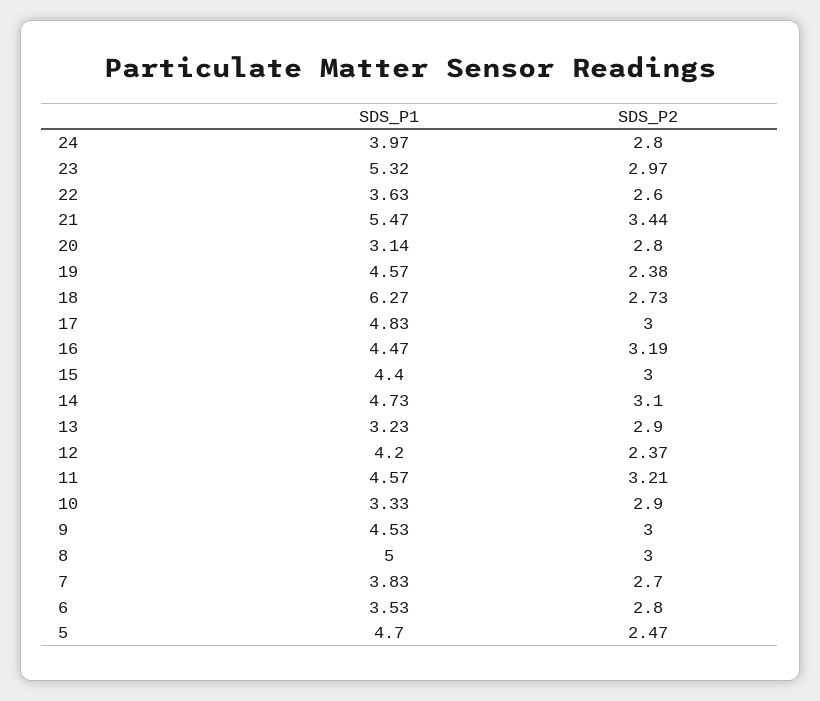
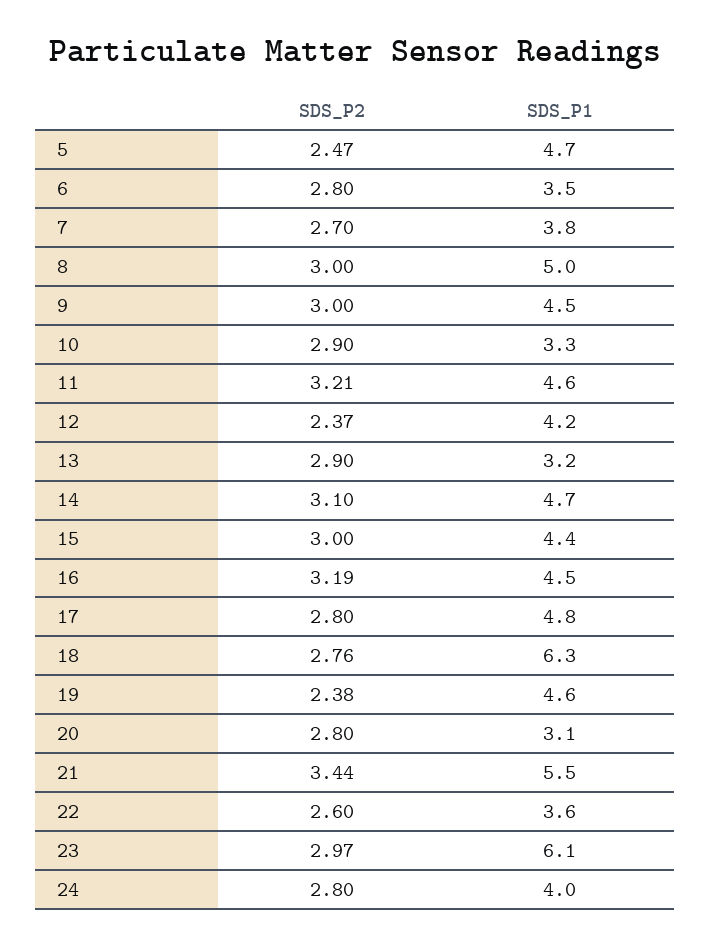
  {
    "SDS_P1": {
      "24": 3.97,
-     "23": 5.32,
+     "23": 6.1,
      "22": 3.63,
      "21": 5.47,
      "20": 3.14,
      "19": 4.57,
      "18": 6.27,
      "17": 4.83,
      "16": 4.47,
      "15": 4.4,
      "14": 4.73,
      "13": 3.23,
      "12": 4.2,
      "11": 4.57,
      "10": 3.33,
      "9": 4.53,
      "8": 5,
      "7": 3.83,
      "6": 3.53,
      "5": 4.7
    },
    "SDS_P2": {
      "24": 2.8,
      "23": 2.97,
      "22": 2.6,
      "21": 3.44,
      "20": 2.8,
      "19": 2.38,
-     "18": 2.73,
+     "18": 2.76,
-     "17": 3,
+     "17": 2.8,
      "16": 3.19,
      "15": 3,
      "14": 3.1,
      "13": 2.9,
      "12": 2.37,
      "11": 3.21,
      "10": 2.9,
      "9": 3,
      "8": 3,
      "7": 2.7,
      "6": 2.8,
      "5": 2.47
    }
  }

